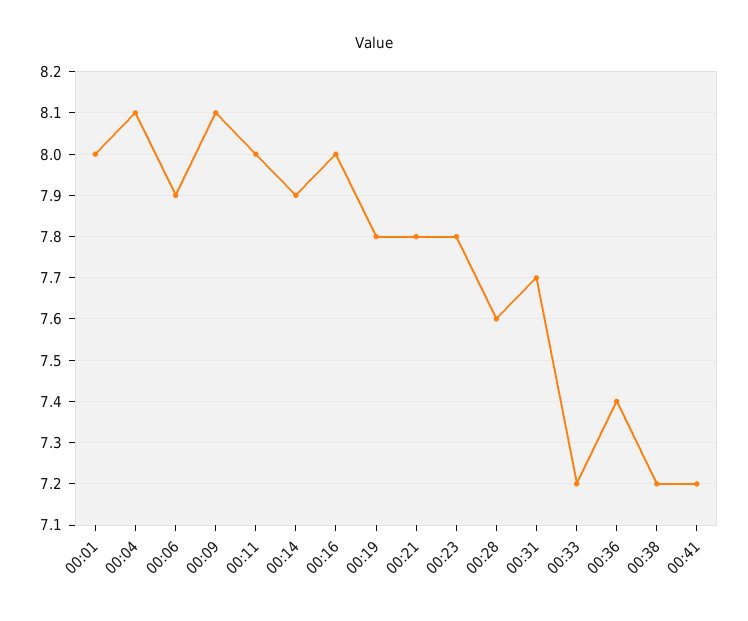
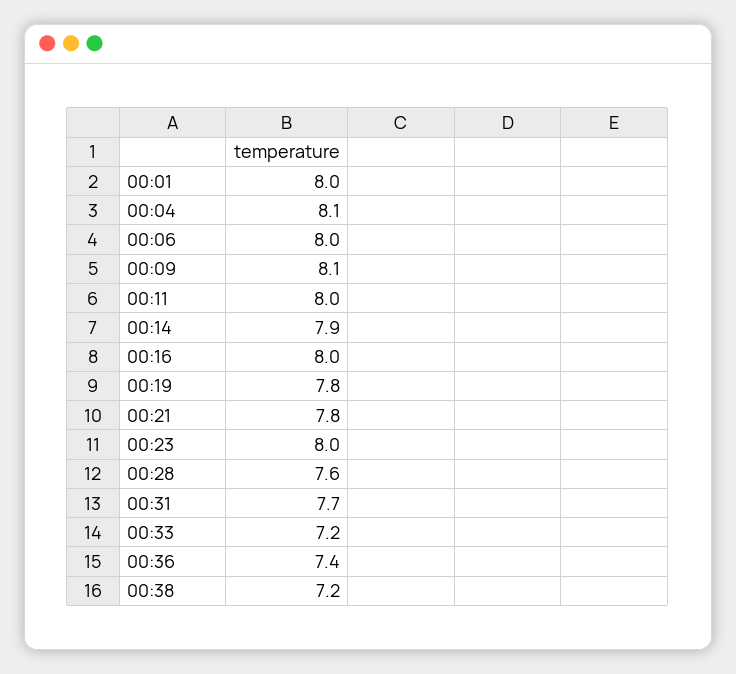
  {
    "00:01": 8,
    "00:04": 8.1,
-   "00:06": 7.9,
+   "00:06": 8,
    "00:09": 8.1,
    "00:11": 8,
    "00:14": 7.9,
    "00:16": 8,
    "00:19": 7.8,
    "00:21": 7.8,
-   "00:23": 7.8,
+   "00:23": 8,
    "00:28": 7.6,
    "00:31": 7.7,
    "00:33": 7.2,
    "00:36": 7.4,
-   "00:38": 7.2,
+   "00:38": 7.2
-   "00:41": 7.2
  }

